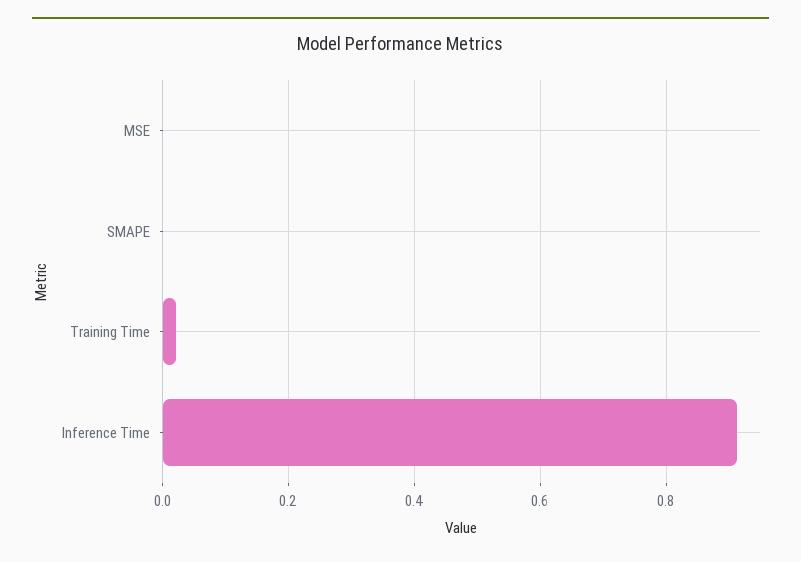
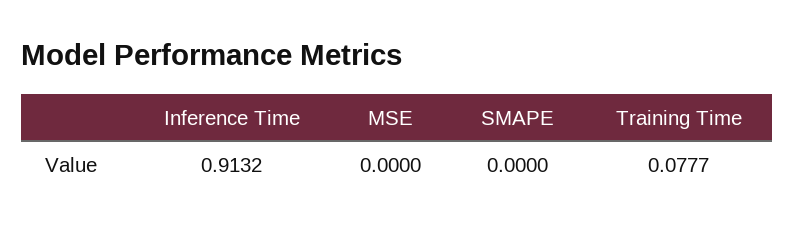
  {
    "MSE": 0,
    "SMAPE": 0,
-   "Training Time": 0.02,
+   "Training Time": 0.0777,
    "Inference Time": 0.9132
  }

